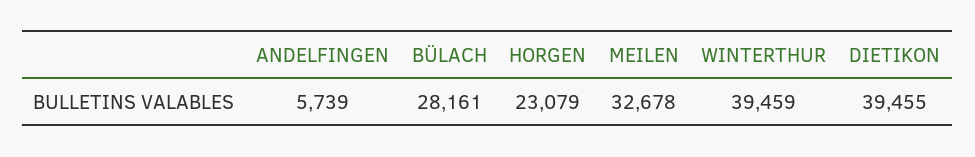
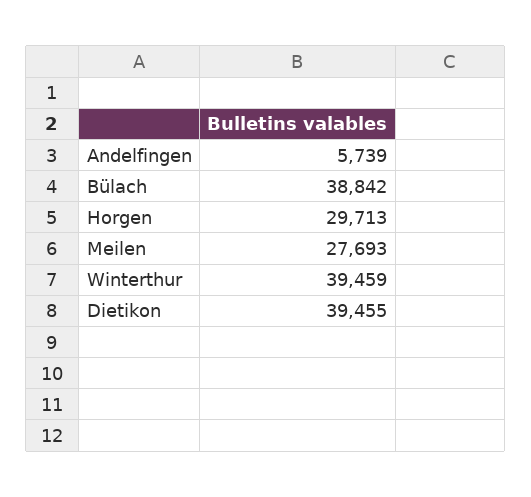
  {
    "ANDELFINGEN": 5739,
-   "BÜLACH": 28161,
+   "BÜLACH": 38842,
-   "HORGEN": 23079,
+   "HORGEN": 29713,
-   "MEILEN": 32678,
+   "MEILEN": 27693,
    "WINTERTHUR": 39459,
    "DIETIKON": 39455
  }

